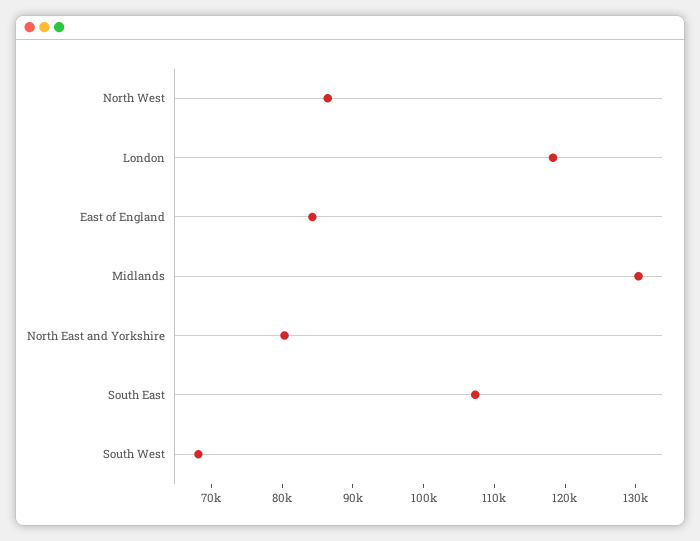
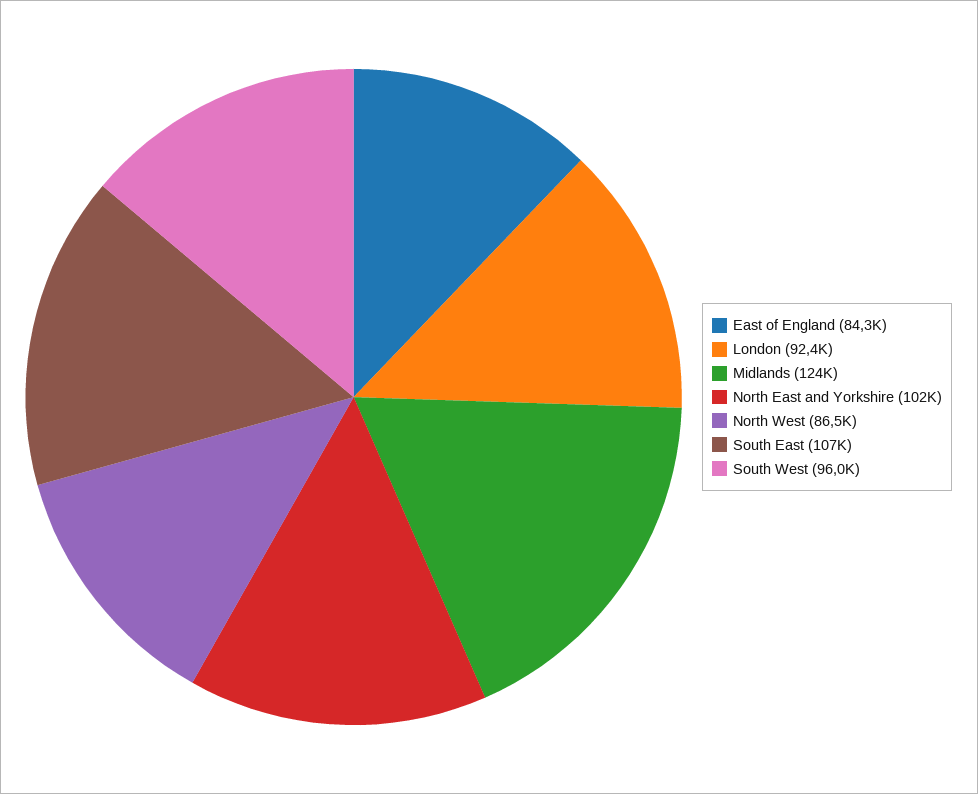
  {
    "North West": 86500,
-   "London": 118000,
+   "London": 92400,
    "East of England": 84300,
-   "Midlands": 130000,
+   "Midlands": 124000,
-   "North East and Yorkshire": 80000,
+   "North East and Yorkshire": 102000,
    "South East": 107000,
-   "South West": 68000
+   "South West": 96000
  }

